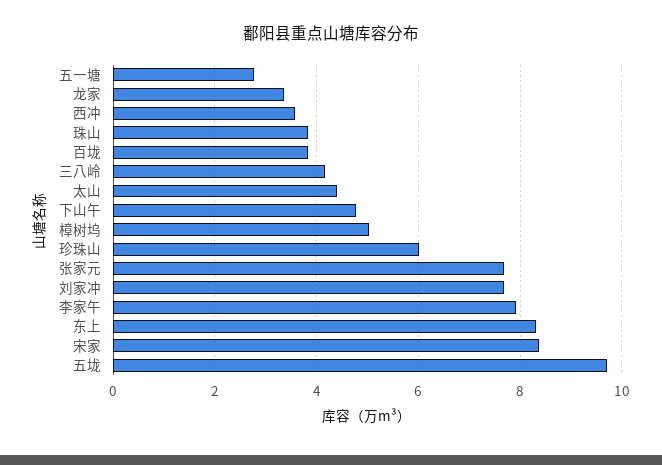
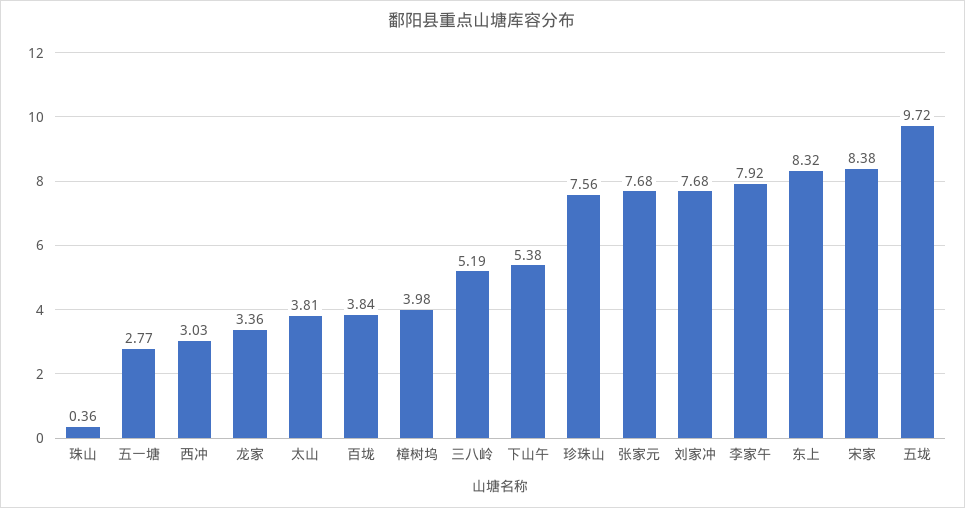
  {
    "五一塘": 2.77,
    "龙家": 3.36,
-   "西冲": 3.6,
+   "西冲": 3.03,
-   "珠山": 3.8,
+   "珠山": 0.36,
    "百垅": 3.84,
-   "三八岭": 4.2,
+   "三八岭": 5.19,
-   "太山": 4.4,
+   "太山": 3.81,
-   "下山午": 4.8,
+   "下山午": 5.38,
-   "樟树坞": 5,
+   "樟树坞": 3.98,
-   "珍珠山": 6,
+   "珍珠山": 7.56,
    "张家元": 7.68,
    "刘家冲": 7.68,
    "李家午": 7.92,
    "东上": 8.32,
    "宋家": 8.38,
    "五垅": 9.72
  }

